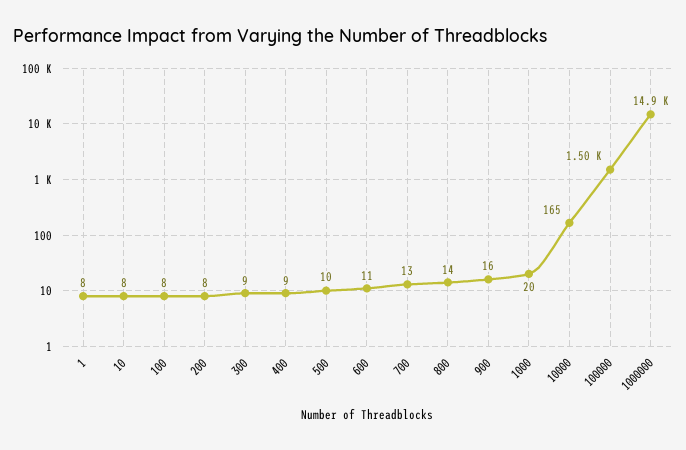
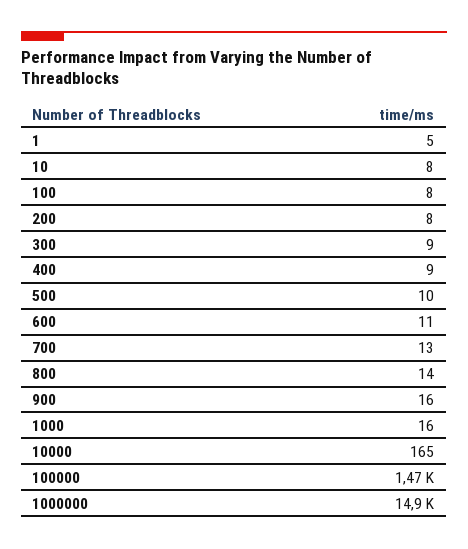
  {
-   "1": 8,
+   "1": 5,
    "10": 8,
    "100": 8,
    "200": 8,
    "300": 9,
    "400": 9,
    "500": 10,
    "600": 11,
    "700": 13,
    "800": 14,
    "900": 16,
-   "1000": 20,
+   "1000": 16,
    "10000": 165,
-   "100000": 1500,
+   "100000": 1470,
    "1000000": 14900
  }

